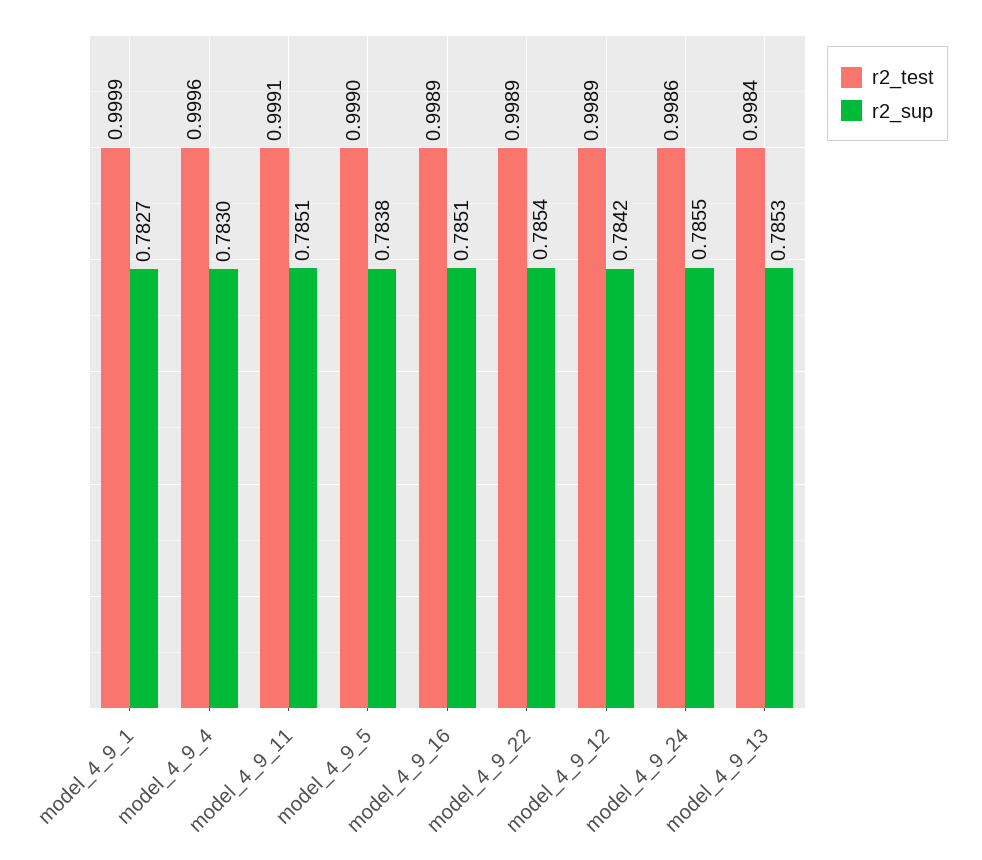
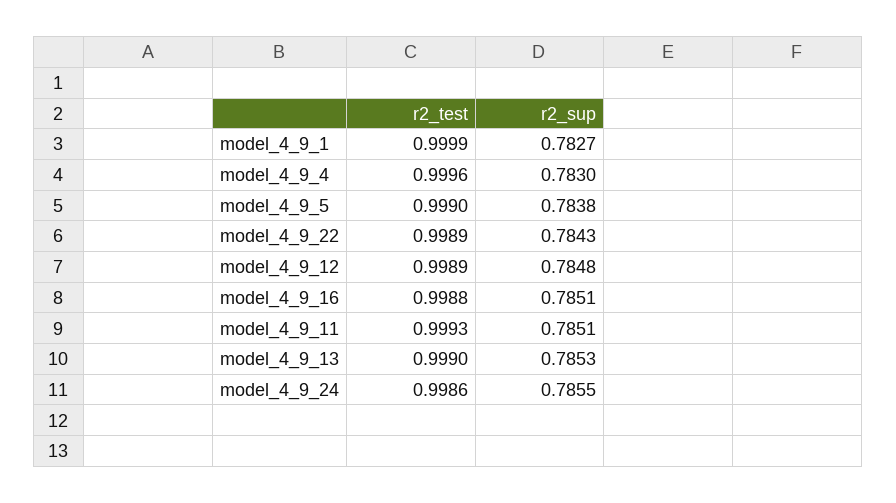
  {
    "r2_test": {
      "model_4_9_1": 0.9999,
      "model_4_9_4": 0.9996,
-     "model_4_9_11": 0.9991,
+     "model_4_9_11": 0.9993,
      "model_4_9_5": 0.999,
-     "model_4_9_16": 0.9989,
+     "model_4_9_16": 0.9988,
      "model_4_9_22": 0.9989,
      "model_4_9_12": 0.9989,
      "model_4_9_24": 0.9986,
-     "model_4_9_13": 0.9984
+     "model_4_9_13": 0.999
    },
    "r2_sup": {
      "model_4_9_1": 0.7827,
      "model_4_9_4": 0.783,
      "model_4_9_11": 0.7851,
      "model_4_9_5": 0.7838,
      "model_4_9_16": 0.7851,
-     "model_4_9_22": 0.7854,
+     "model_4_9_22": 0.7843,
-     "model_4_9_12": 0.7842,
+     "model_4_9_12": 0.7848,
      "model_4_9_24": 0.7855,
      "model_4_9_13": 0.7853
    }
  }

